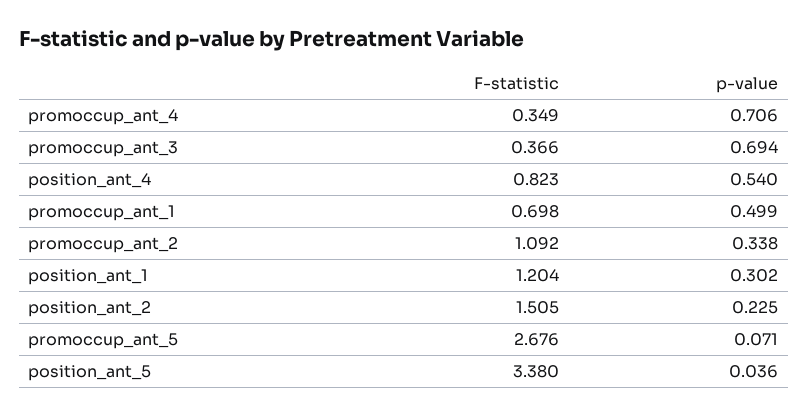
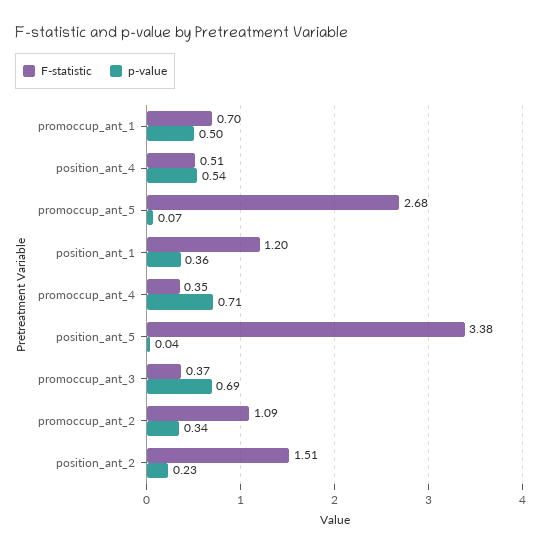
  {
    "F-statistic": {
      "promoccup_ant_4": 0.349,
      "promoccup_ant_3": 0.366,
-     "position_ant_4": 0.823,
+     "position_ant_4": 0.51,
      "promoccup_ant_1": 0.698,
      "promoccup_ant_2": 1.092,
      "position_ant_1": 1.204,
      "position_ant_2": 1.505,
      "promoccup_ant_5": 2.676,
      "position_ant_5": 3.38
    },
    "p-value": {
      "promoccup_ant_4": 0.706,
      "promoccup_ant_3": 0.694,
      "position_ant_4": 0.54,
      "promoccup_ant_1": 0.499,
      "promoccup_ant_2": 0.338,
-     "position_ant_1": 0.302,
+     "position_ant_1": 0.36,
      "position_ant_2": 0.225,
      "promoccup_ant_5": 0.071,
      "position_ant_5": 0.036
    }
  }

